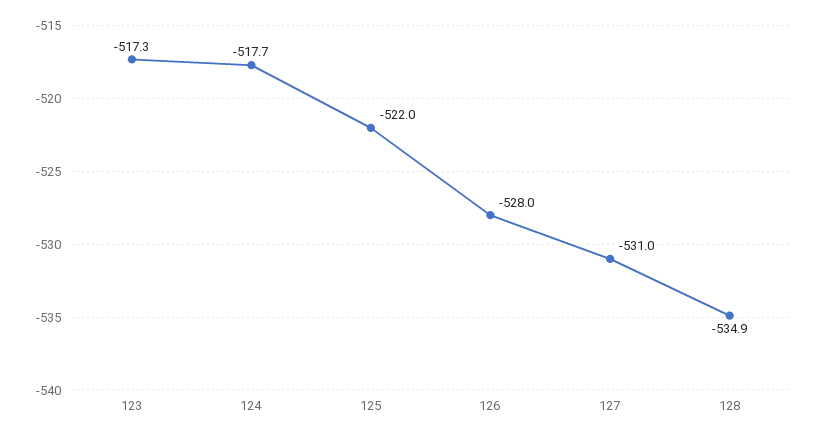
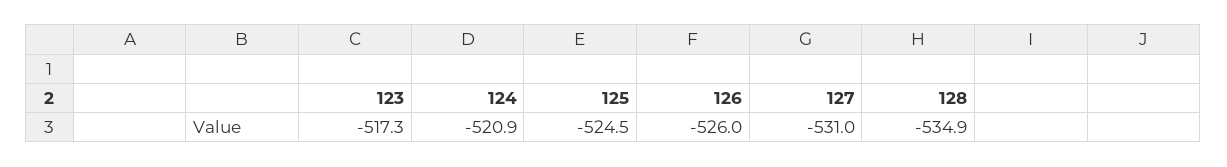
  {
    "123": -517.3,
-   "124": -517.7,
+   "124": -520.9,
-   "125": -522,
+   "125": -524.5,
-   "126": -528,
+   "126": -526,
    "127": -531,
    "128": -534.9
  }

